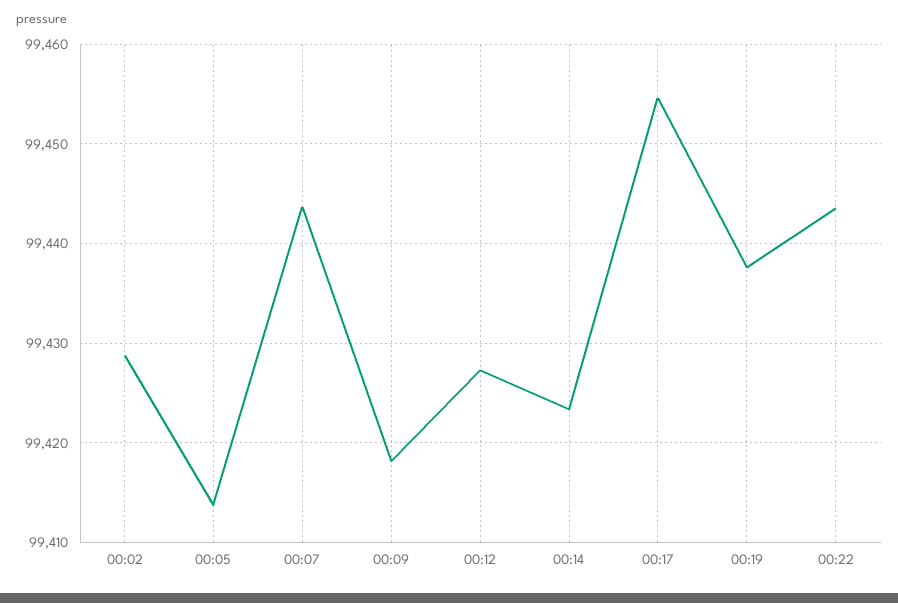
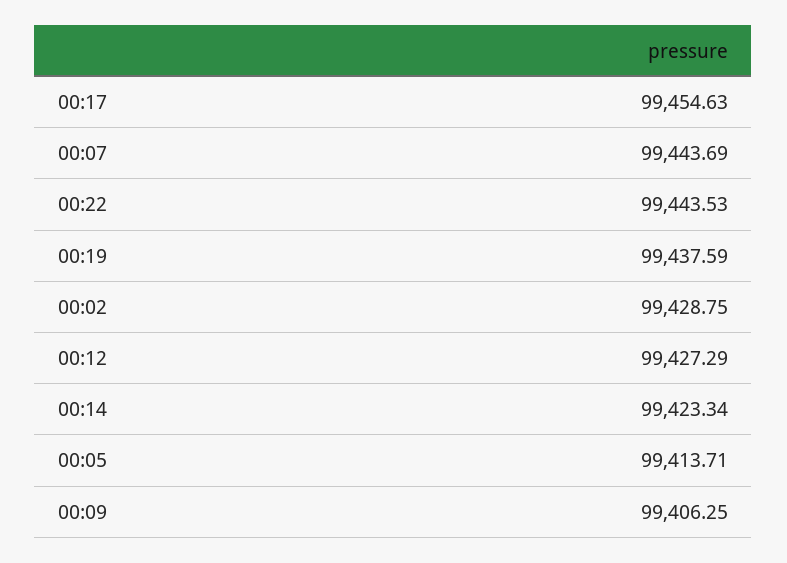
  {
    "00:02": 99428.75,
    "00:05": 99413.71,
    "00:07": 99443.69,
-   "00:09": 99418,
+   "00:09": 99406.25,
    "00:12": 99427.29,
    "00:14": 99423.34,
    "00:17": 99454.63,
    "00:19": 99437.59,
    "00:22": 99443.53
  }

